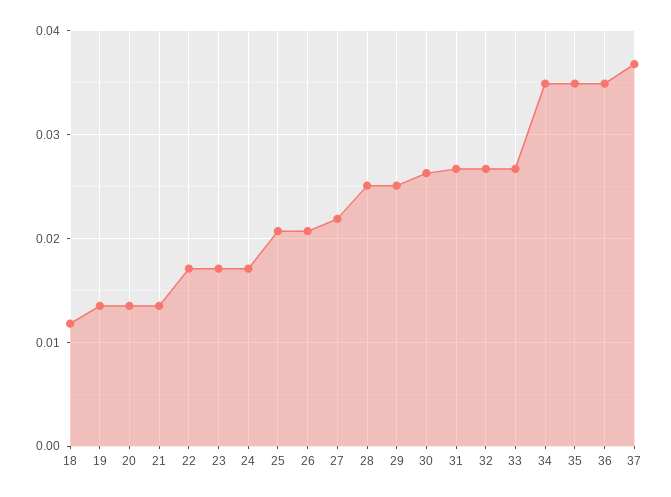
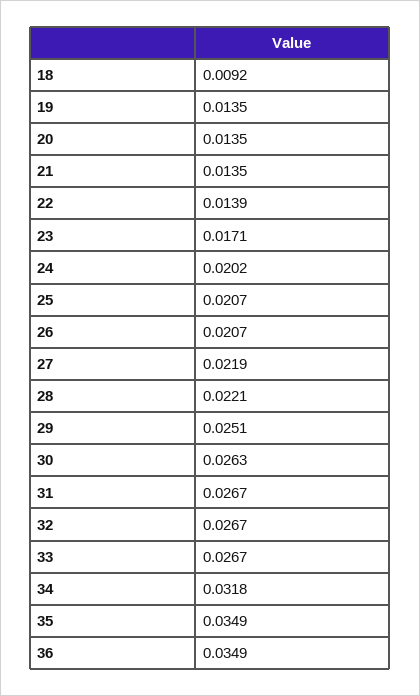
  {
-   "18": 0.012,
+   "18": 0.0092,
    "19": 0.0135,
    "20": 0.0135,
    "21": 0.0135,
-   "22": 0.017,
+   "22": 0.0139,
    "23": 0.0171,
-   "24": 0.017,
+   "24": 0.0202,
    "25": 0.0207,
    "26": 0.0207,
    "27": 0.0219,
-   "28": 0.025,
+   "28": 0.0221,
    "29": 0.0251,
    "30": 0.0263,
    "31": 0.0267,
    "32": 0.0267,
    "33": 0.0267,
-   "34": 0.035,
+   "34": 0.0318,
    "35": 0.0349,
-   "36": 0.0349,
+   "36": 0.0349
-   "37": 0.037
  }

